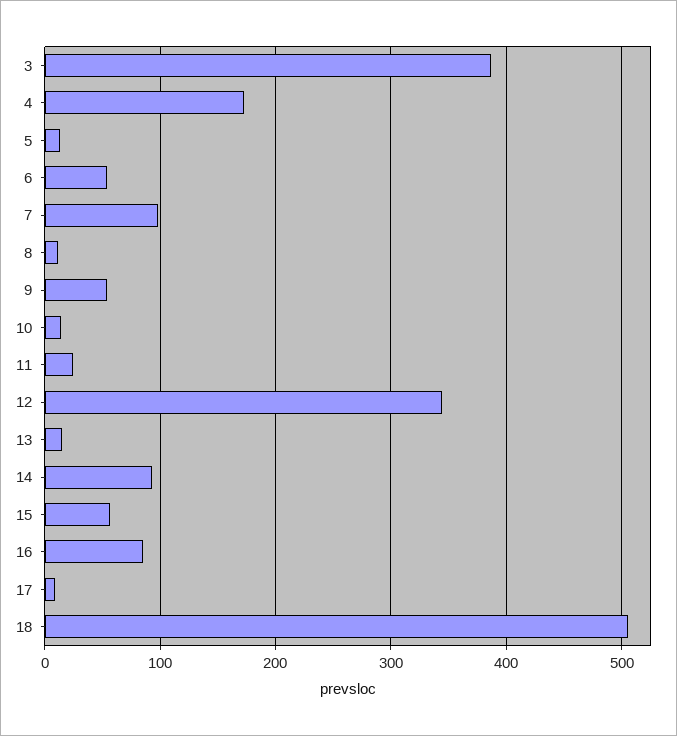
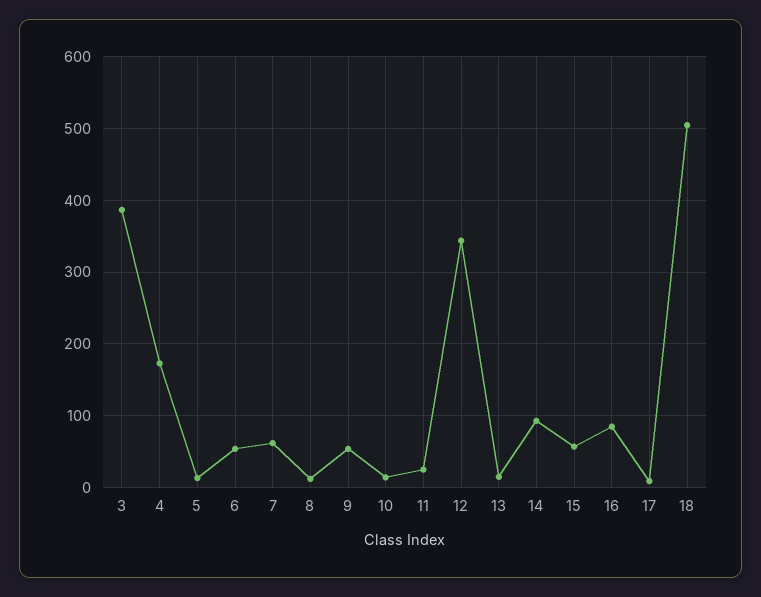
  {
    "3": 390,
    "4": 170,
    "5": 10,
    "6": 50,
-   "7": 100,
+   "7": 60,
    "8": 10,
    "9": 50,
    "10": 10,
    "11": 30,
    "12": 340,
    "13": 20,
    "14": 90,
    "15": 60,
    "16": 90,
    "17": 10,
    "18": 510
  }

